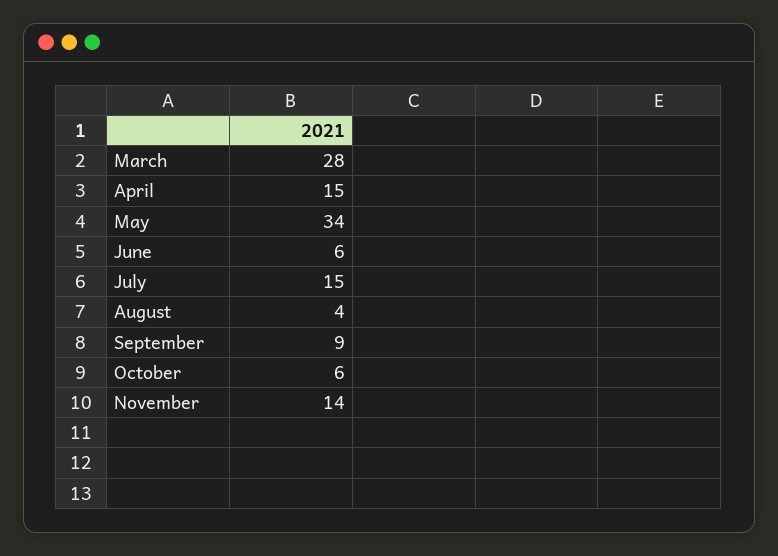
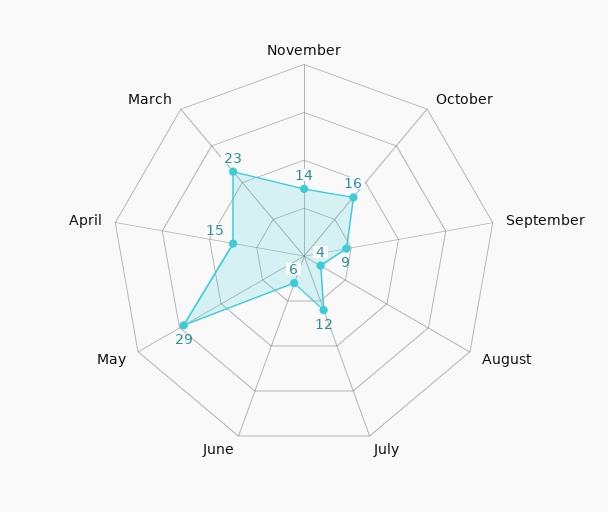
  {
-   "March": 28,
+   "March": 23,
    "April": 15,
-   "May": 34,
+   "May": 29,
    "June": 6,
-   "July": 15,
+   "July": 12,
    "August": 4,
    "September": 9,
-   "October": 6,
+   "October": 16,
    "November": 14
  }

